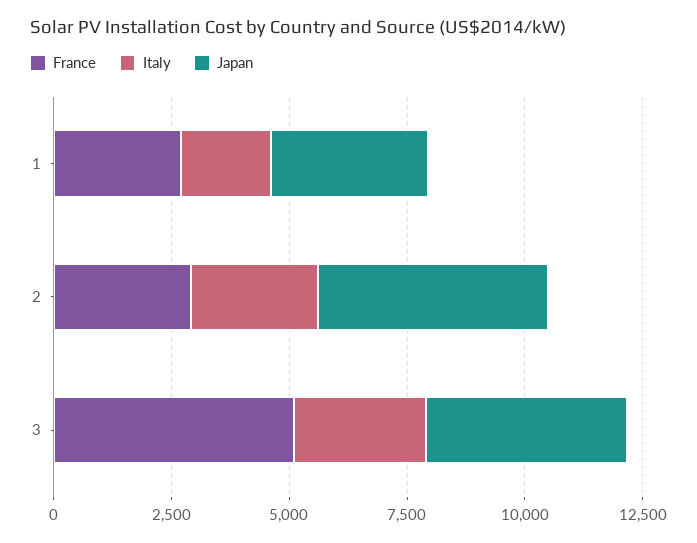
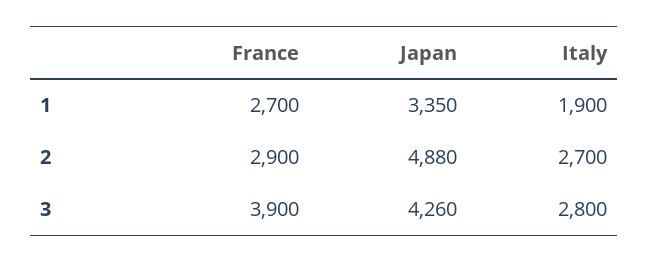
  {
    "France": {
      "1": 2700,
      "2": 2900,
-     "3": 5000
+     "3": 3900
    },
    "Italy": {
      "1": 1900,
      "2": 2700,
      "3": 2800
    },
    "Japan": {
      "1": 3350,
      "2": 4880,
      "3": 4260
    }
  }

